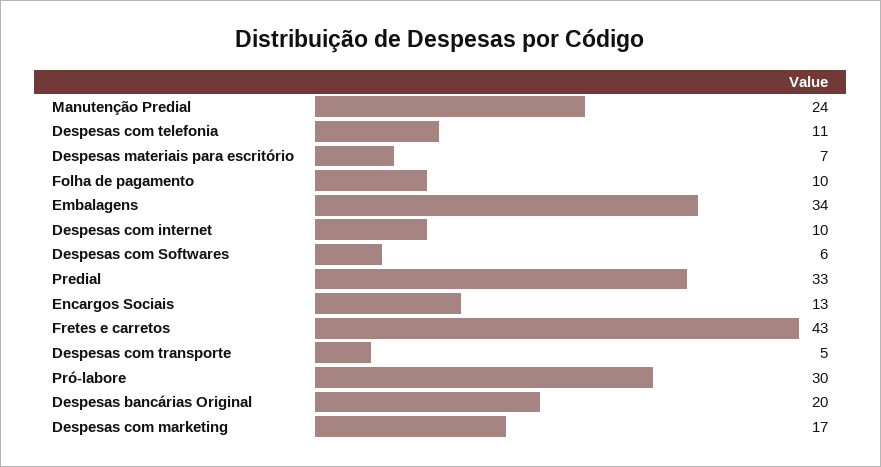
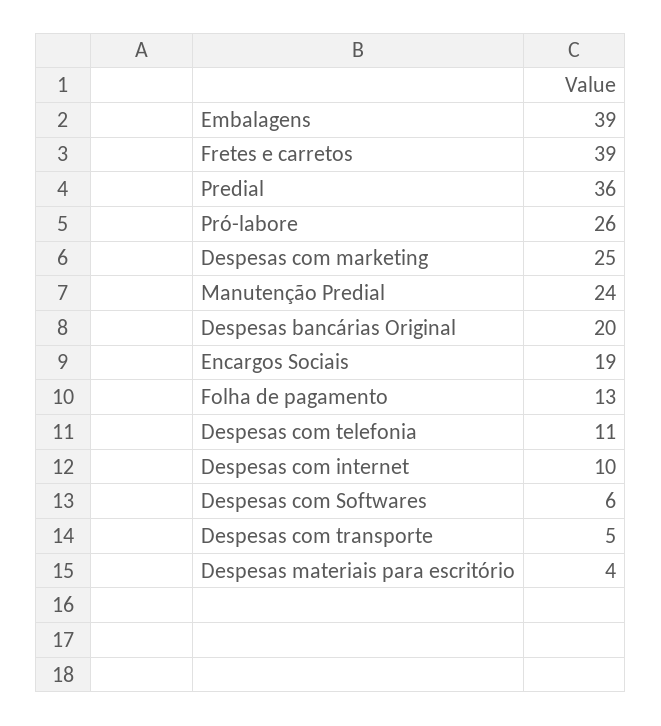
  {
    "Manutenção Predial": 24,
    "Despesas com telefonia": 11,
-   "Despesas materiais para escritório": 7,
+   "Despesas materiais para escritório": 4,
-   "Folha de pagamento": 10,
+   "Folha de pagamento": 13,
-   "Embalagens": 34,
+   "Embalagens": 39,
    "Despesas com internet": 10,
    "Despesas com Softwares": 6,
-   "Predial": 33,
+   "Predial": 36,
-   "Encargos Sociais": 13,
+   "Encargos Sociais": 19,
-   "Fretes e carretos": 43,
+   "Fretes e carretos": 39,
    "Despesas com transporte": 5,
-   "Pró-labore": 30,
+   "Pró-labore": 26,
    "Despesas bancárias Original": 20,
-   "Despesas com marketing": 17
+   "Despesas com marketing": 25
  }

